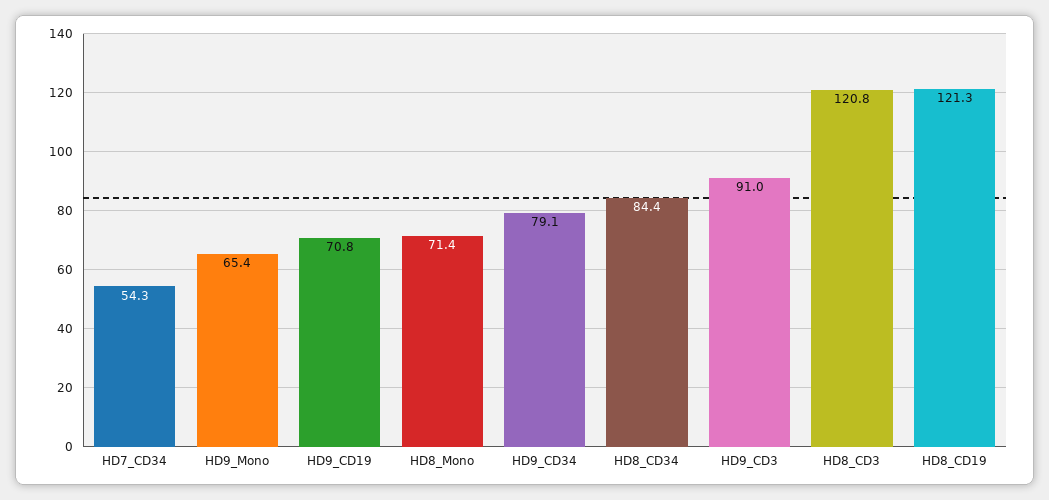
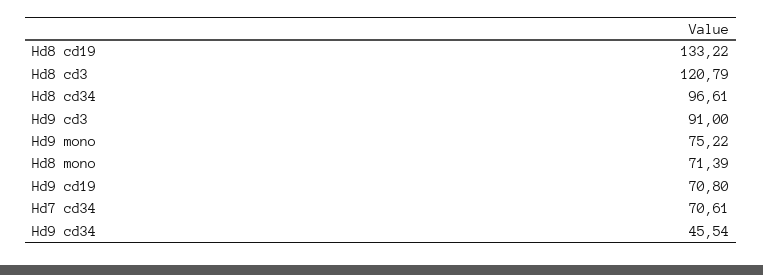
  {
-   "HD7_CD34": 54.3,
+   "HD7_CD34": 70.61,
-   "HD9_Mono": 65.4,
+   "HD9_Mono": 75.22,
    "HD9_CD19": 70.8,
    "HD8_Mono": 71.39,
-   "HD9_CD34": 79.1,
+   "HD9_CD34": 45.54,
-   "HD8_CD34": 84.4,
+   "HD8_CD34": 96.61,
    "HD9_CD3": 91,
    "HD8_CD3": 120.79,
-   "HD8_CD19": 121.3
+   "HD8_CD19": 133.22
  }

